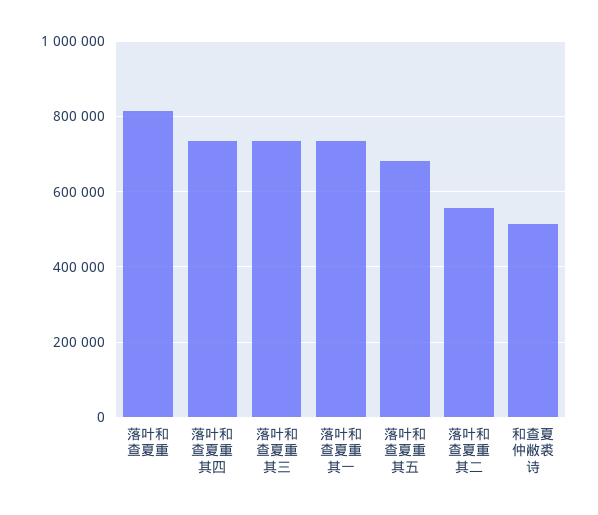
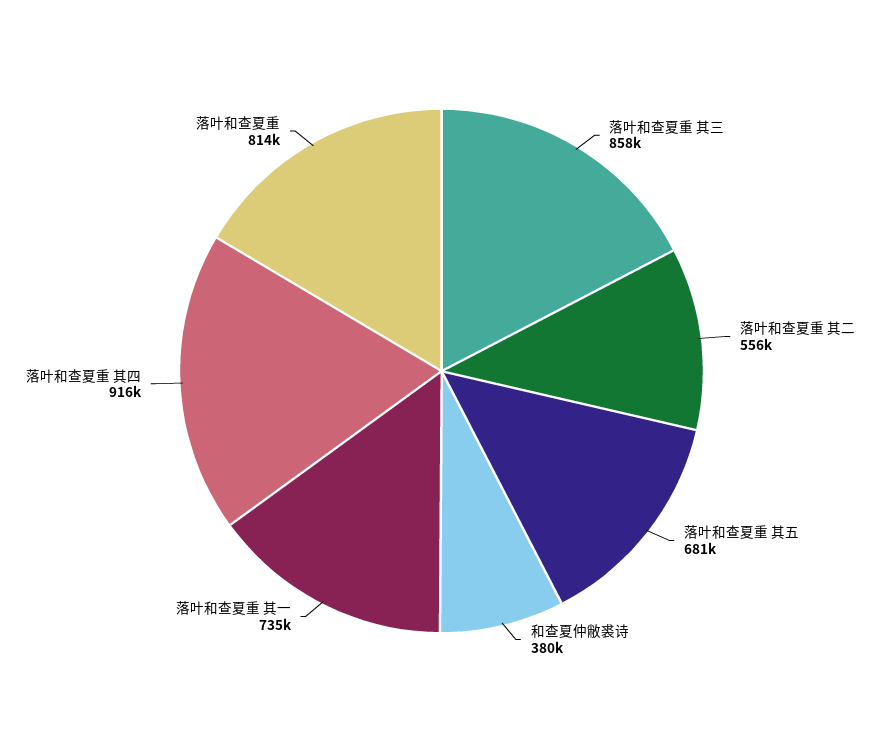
  {
    "落叶和查夏重": 814000,
-   "落叶和查夏重 其四": 740000,
+   "落叶和查夏重 其四": 916000,
-   "落叶和查夏重 其三": 740000,
+   "落叶和查夏重 其三": 858000,
    "落叶和查夏重 其一": 735000,
    "落叶和查夏重 其五": 681000,
    "落叶和查夏重 其二": 556000,
-   "和查夏仲敝裘诗": 520000
+   "和查夏仲敝裘诗": 380000
  }

